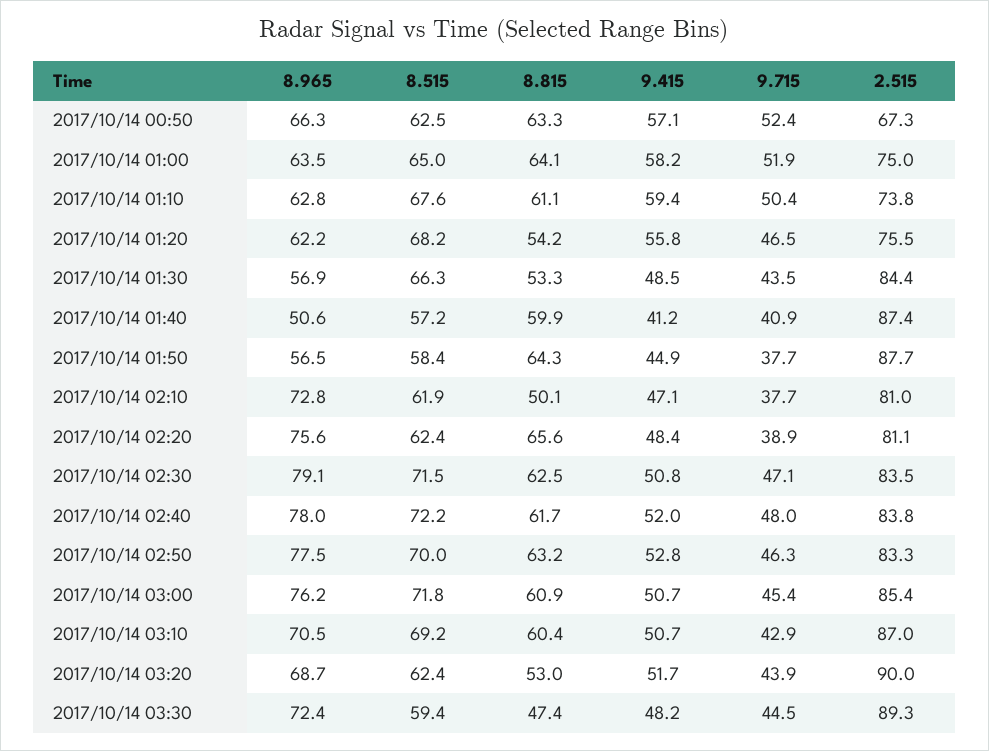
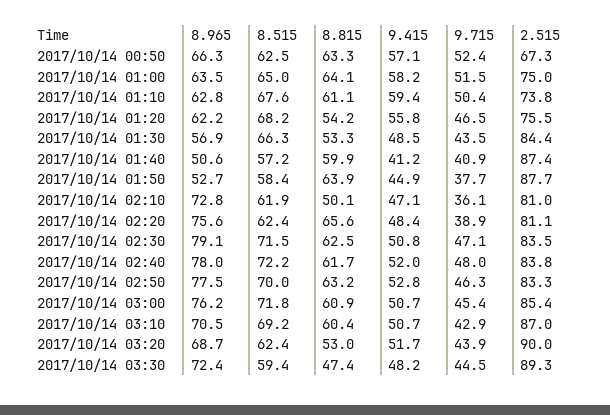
  {
    "8.965": {
      "2017/10/14 00:50": 66.3,
      "2017/10/14 01:00": 63.5,
      "2017/10/14 01:10": 62.8,
      "2017/10/14 01:20": 62.2,
      "2017/10/14 01:30": 56.9,
      "2017/10/14 01:40": 50.6,
-     "2017/10/14 01:50": 56.5,
+     "2017/10/14 01:50": 52.7,
      "2017/10/14 02:10": 72.8,
      "2017/10/14 02:20": 75.6,
      "2017/10/14 02:30": 79.1,
      "2017/10/14 02:40": 78,
      "2017/10/14 02:50": 77.5,
      "2017/10/14 03:00": 76.2,
      "2017/10/14 03:10": 70.5,
      "2017/10/14 03:20": 68.7,
      "2017/10/14 03:30": 72.4
    },
    "8.515": {
      "2017/10/14 00:50": 62.5,
      "2017/10/14 01:00": 65,
      "2017/10/14 01:10": 67.6,
      "2017/10/14 01:20": 68.2,
      "2017/10/14 01:30": 66.3,
      "2017/10/14 01:40": 57.2,
      "2017/10/14 01:50": 58.4,
      "2017/10/14 02:10": 61.9,
      "2017/10/14 02:20": 62.4,
      "2017/10/14 02:30": 71.5,
      "2017/10/14 02:40": 72.2,
      "2017/10/14 02:50": 70,
      "2017/10/14 03:00": 71.8,
      "2017/10/14 03:10": 69.2,
      "2017/10/14 03:20": 62.4,
      "2017/10/14 03:30": 59.4
    },
    "8.815": {
      "2017/10/14 00:50": 63.3,
      "2017/10/14 01:00": 64.1,
      "2017/10/14 01:10": 61.1,
      "2017/10/14 01:20": 54.2,
      "2017/10/14 01:30": 53.3,
      "2017/10/14 01:40": 59.9,
-     "2017/10/14 01:50": 64.3,
+     "2017/10/14 01:50": 63.9,
      "2017/10/14 02:10": 50.1,
      "2017/10/14 02:20": 65.6,
      "2017/10/14 02:30": 62.5,
      "2017/10/14 02:40": 61.7,
      "2017/10/14 02:50": 63.2,
      "2017/10/14 03:00": 60.9,
      "2017/10/14 03:10": 60.4,
      "2017/10/14 03:20": 53,
      "2017/10/14 03:30": 47.4
    },
    "9.415": {
      "2017/10/14 00:50": 57.1,
      "2017/10/14 01:00": 58.2,
      "2017/10/14 01:10": 59.4,
      "2017/10/14 01:20": 55.8,
      "2017/10/14 01:30": 48.5,
      "2017/10/14 01:40": 41.2,
      "2017/10/14 01:50": 44.9,
      "2017/10/14 02:10": 47.1,
      "2017/10/14 02:20": 48.4,
      "2017/10/14 02:30": 50.8,
      "2017/10/14 02:40": 52,
      "2017/10/14 02:50": 52.8,
      "2017/10/14 03:00": 50.7,
      "2017/10/14 03:10": 50.7,
      "2017/10/14 03:20": 51.7,
      "2017/10/14 03:30": 48.2
    },
    "9.715": {
      "2017/10/14 00:50": 52.4,
-     "2017/10/14 01:00": 51.9,
+     "2017/10/14 01:00": 51.5,
      "2017/10/14 01:10": 50.4,
      "2017/10/14 01:20": 46.5,
      "2017/10/14 01:30": 43.5,
      "2017/10/14 01:40": 40.9,
      "2017/10/14 01:50": 37.7,
-     "2017/10/14 02:10": 37.7,
+     "2017/10/14 02:10": 36.1,
      "2017/10/14 02:20": 38.9,
      "2017/10/14 02:30": 47.1,
      "2017/10/14 02:40": 48,
      "2017/10/14 02:50": 46.3,
      "2017/10/14 03:00": 45.4,
      "2017/10/14 03:10": 42.9,
      "2017/10/14 03:20": 43.9,
      "2017/10/14 03:30": 44.5
    },
    "2.515": {
      "2017/10/14 00:50": 67.3,
      "2017/10/14 01:00": 75,
      "2017/10/14 01:10": 73.8,
      "2017/10/14 01:20": 75.5,
      "2017/10/14 01:30": 84.4,
      "2017/10/14 01:40": 87.4,
      "2017/10/14 01:50": 87.7,
      "2017/10/14 02:10": 81,
      "2017/10/14 02:20": 81.1,
      "2017/10/14 02:30": 83.5,
      "2017/10/14 02:40": 83.8,
      "2017/10/14 02:50": 83.3,
      "2017/10/14 03:00": 85.4,
      "2017/10/14 03:10": 87,
      "2017/10/14 03:20": 90,
      "2017/10/14 03:30": 89.3
    }
  }

